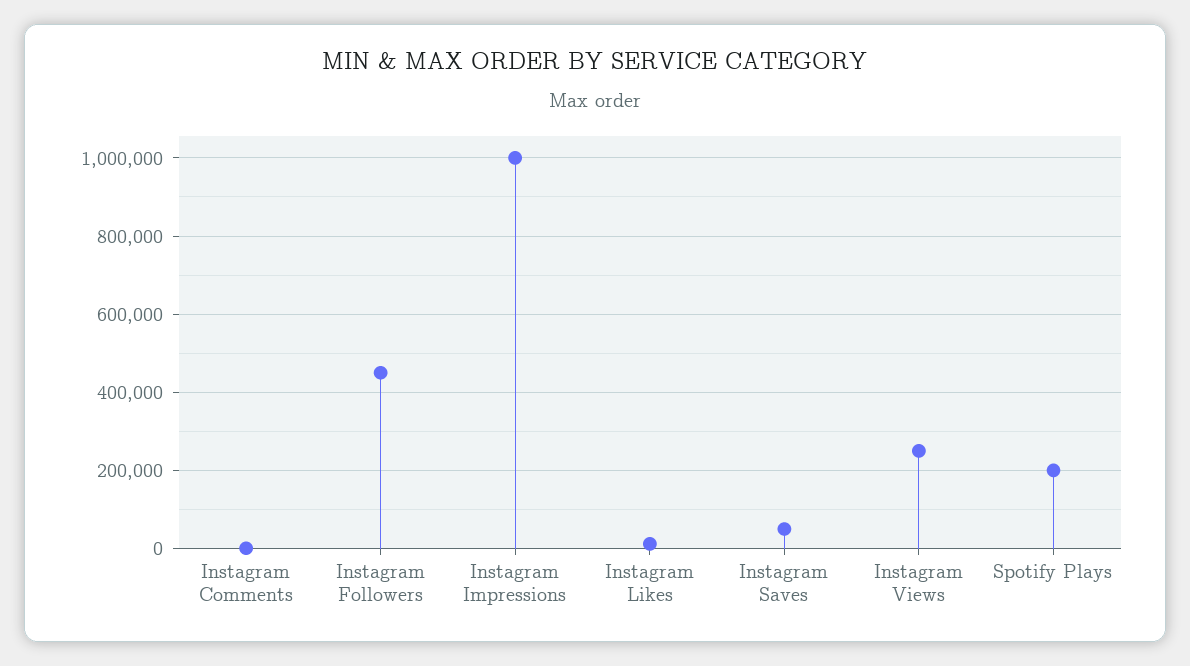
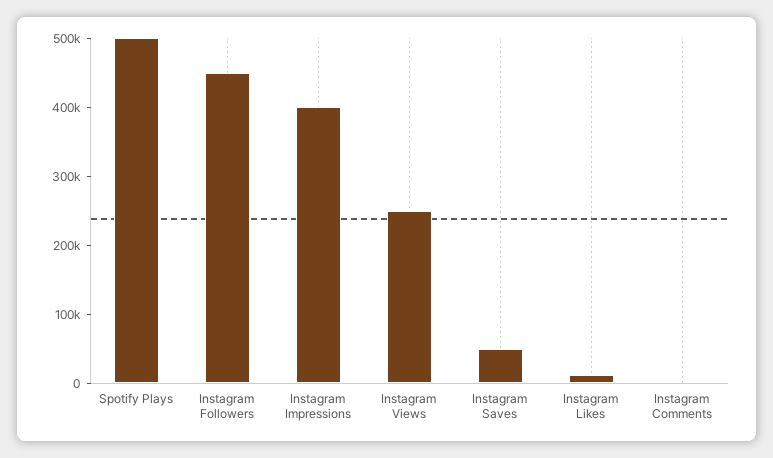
  {
    "Instagram Comments": 0,
    "Instagram Followers": 460000,
-   "Instagram Impressions": 1000000,
+   "Instagram Impressions": 400000,
    "Instagram Likes": 20000,
    "Instagram Saves": 60000,
    "Instagram Views": 260000,
-   "Spotify Plays": 200000
+   "Spotify Plays": 500000
  }

